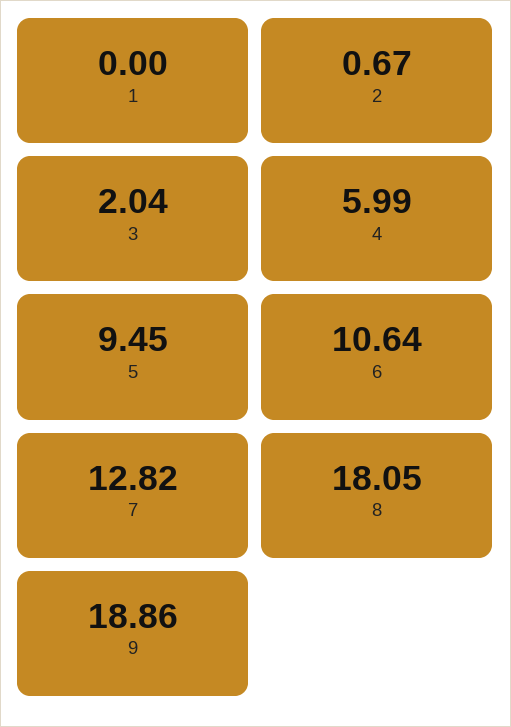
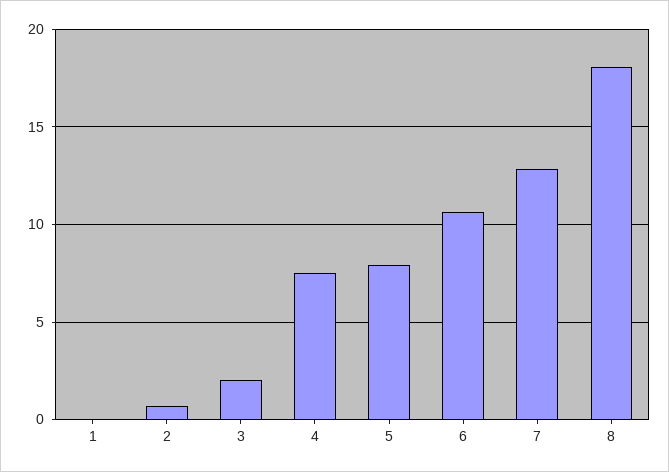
  {
    "1": 0,
    "2": 0.67,
    "3": 2.04,
-   "4": 5.99,
+   "4": 7.5,
-   "5": 9.45,
+   "5": 8,
    "6": 10.64,
    "7": 12.82,
-   "8": 18.05,
+   "8": 18.05
-   "9": 18.86
  }

